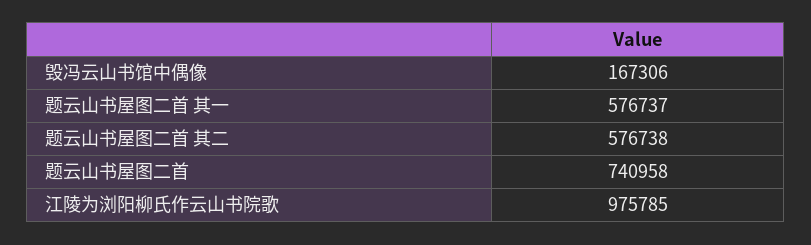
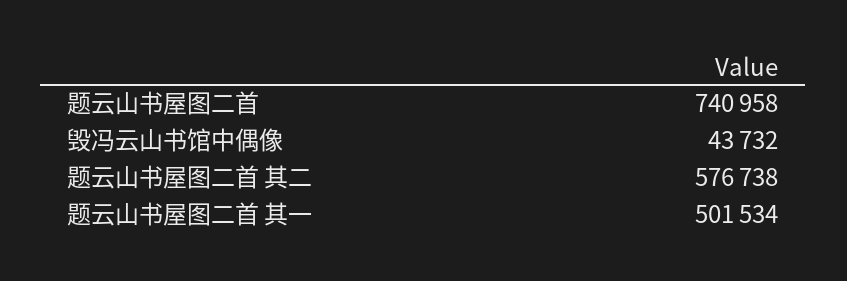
  {
-   "毁冯云山书馆中偶像": 167306,
+   "毁冯云山书馆中偶像": 43732,
-   "题云山书屋图二首 其一": 576737,
+   "题云山书屋图二首 其一": 501534,
    "题云山书屋图二首 其二": 576738,
-   "题云山书屋图二首": 740958,
+   "题云山书屋图二首": 740958
-   "江陵为浏阳柳氏作云山书院歌": 975785
  }

